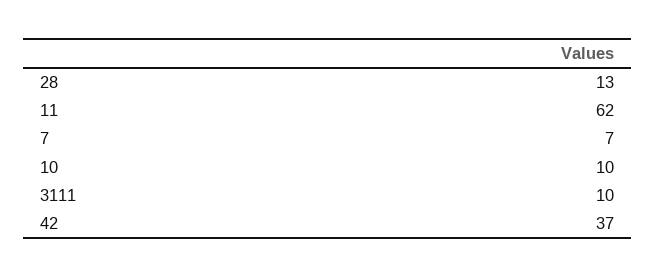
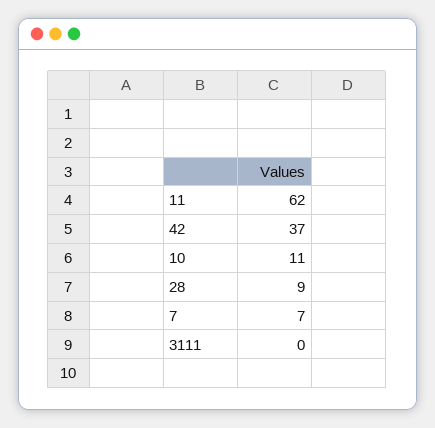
  {
-   "28": 13,
+   "28": 9,
    "11": 62,
    "7": 7,
-   "10": 10,
+   "10": 11,
-   "3111": 10,
+   "3111": 0,
    "42": 37
  }

